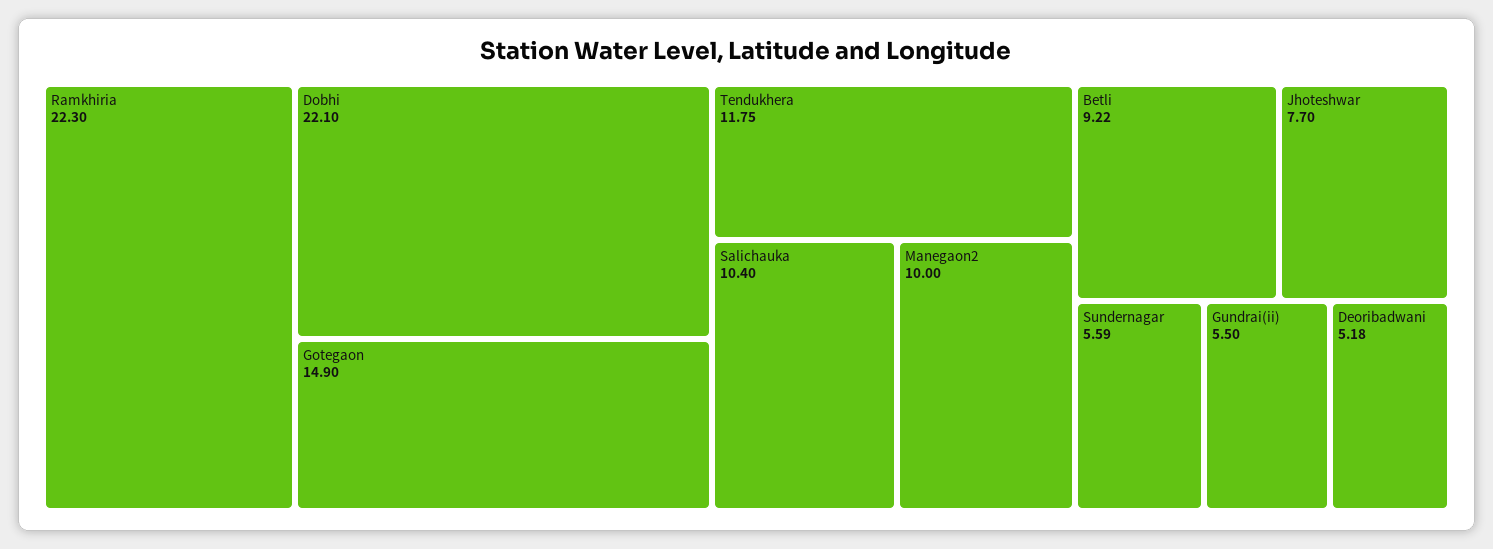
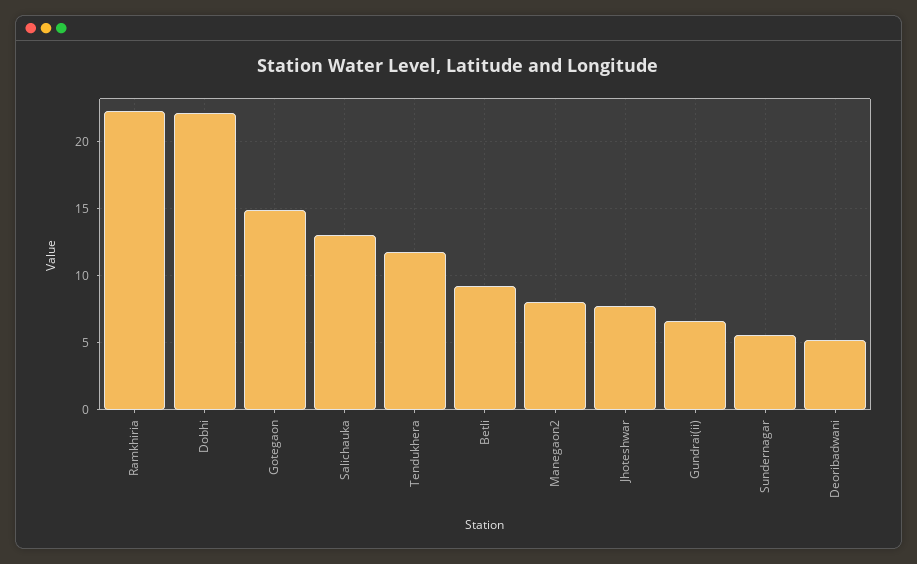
  {
    "Ramkhiria": 22.3,
    "Dobhi": 22.1,
    "Gotegaon": 14.9,
    "Tendukhera": 11.75,
-   "Salichauka": 10.4,
+   "Salichauka": 13,
-   "Manegaon2": 10,
+   "Manegaon2": 8,
    "Betli": 9.22,
    "Jhoteshwar": 7.7,
    "Sundernagar": 5.59,
-   "Gundrai(ii)": 5.5,
+   "Gundrai(ii)": 6.5,
    "Deoribadwani": 5.18
  }

